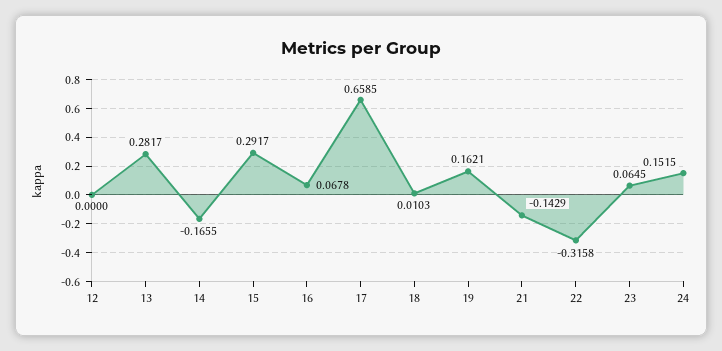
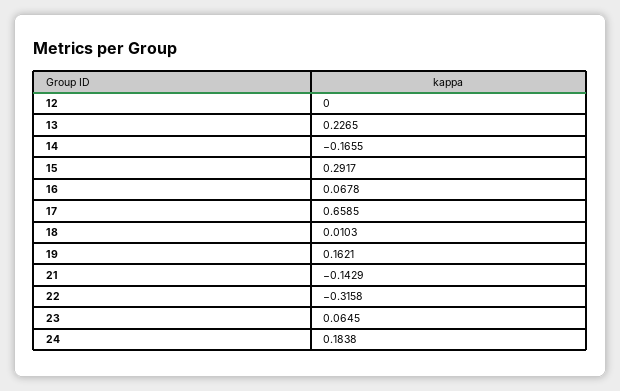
  {
    "12": 0,
-   "13": 0.2817,
+   "13": 0.2265,
    "14": -0.1655,
    "15": 0.2917,
    "16": 0.0678,
    "17": 0.6585,
    "18": 0.0103,
    "19": 0.1621,
    "21": -0.1429,
    "22": -0.3158,
    "23": 0.0645,
-   "24": 0.1515
+   "24": 0.1838
  }

